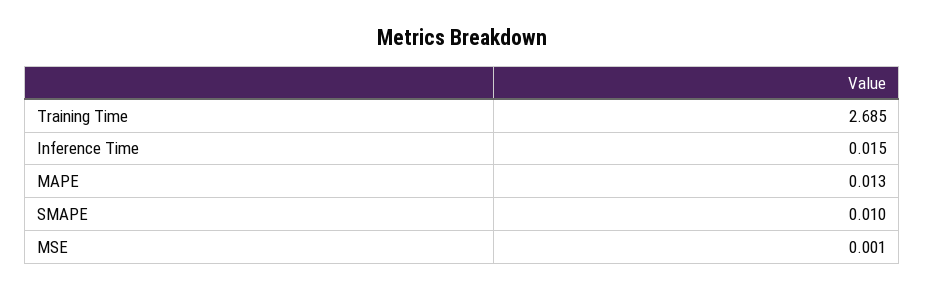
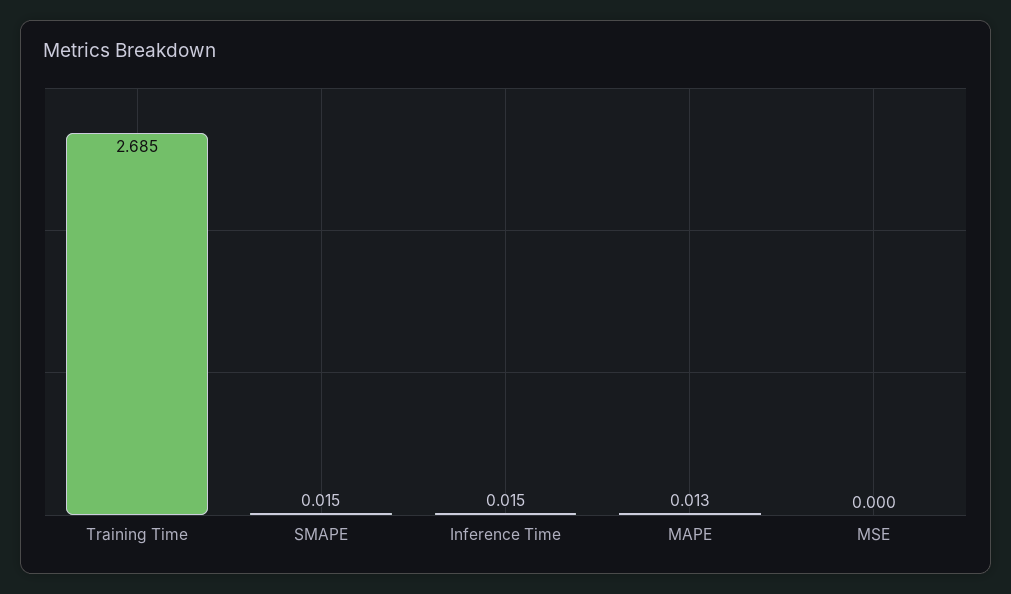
  {
    "Training Time": 2.685,
    "Inference Time": 0.015,
    "MAPE": 0.013,
-   "SMAPE": 0.01,
+   "SMAPE": 0.015,
-   "MSE": 0.001
+   "MSE": 0
  }

